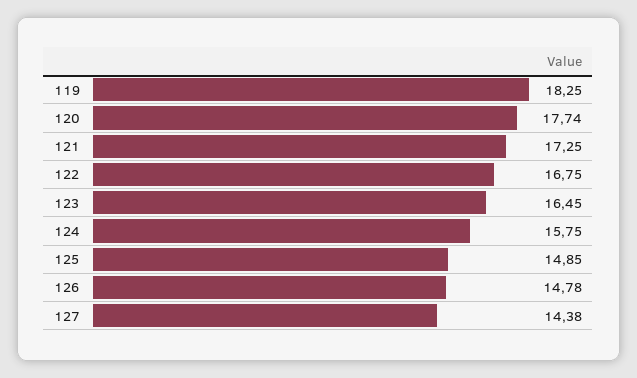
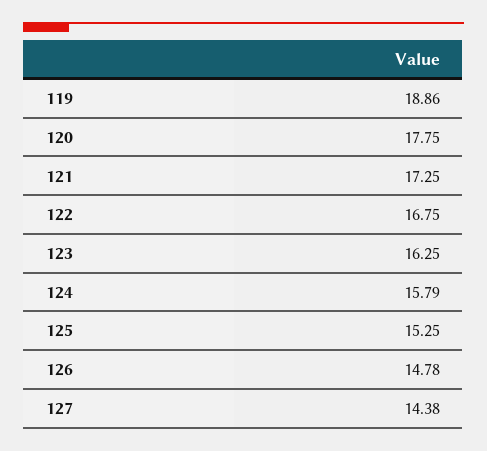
  {
-   "119": 18.25,
+   "119": 18.86,
-   "120": 17.74,
+   "120": 17.75,
    "121": 17.25,
    "122": 16.75,
-   "123": 16.45,
+   "123": 16.25,
-   "124": 15.75,
+   "124": 15.79,
-   "125": 14.85,
+   "125": 15.25,
    "126": 14.78,
    "127": 14.38
  }

